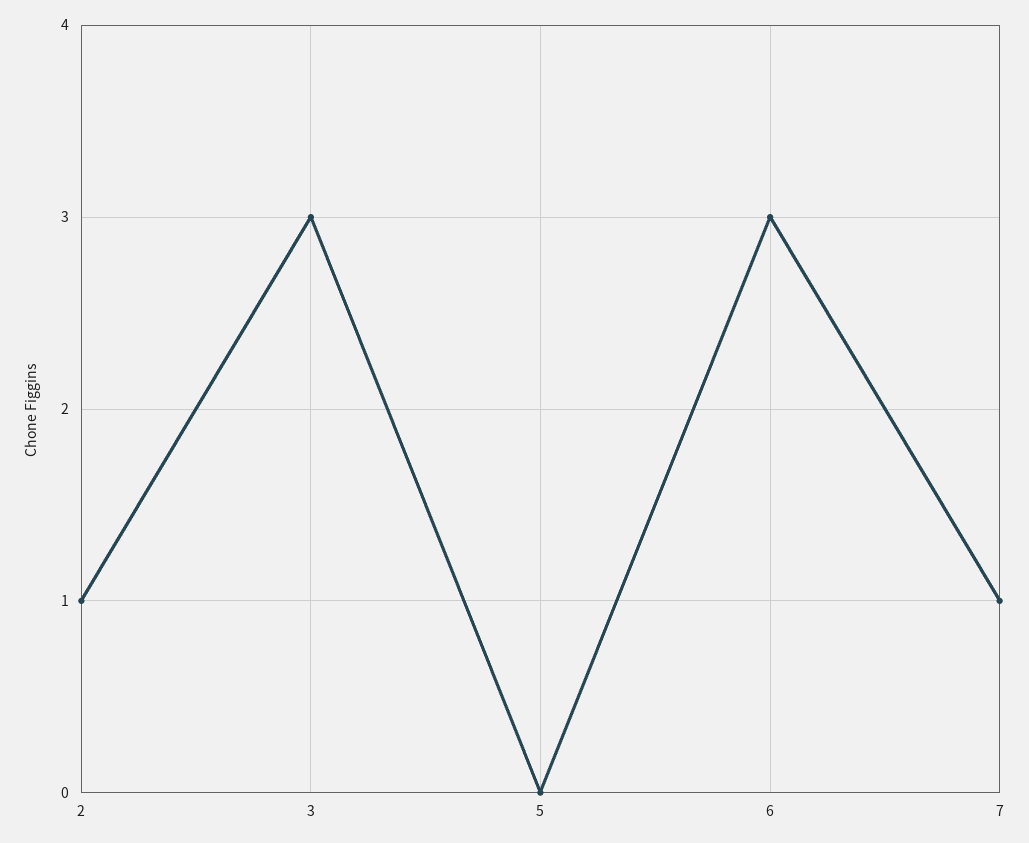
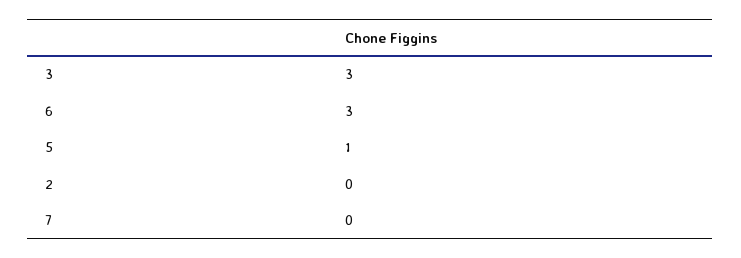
  {
-   "2": 1,
+   "2": 0,
    "3": 3,
-   "5": 0,
+   "5": 1,
    "6": 3,
-   "7": 1
+   "7": 0
  }

